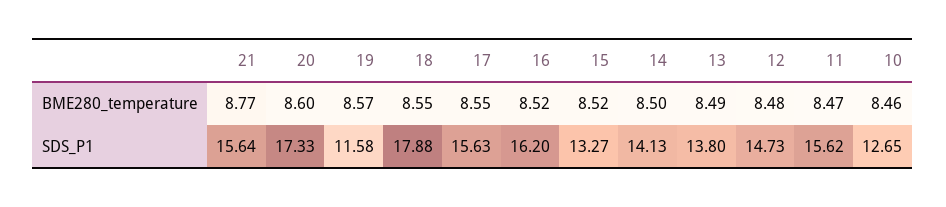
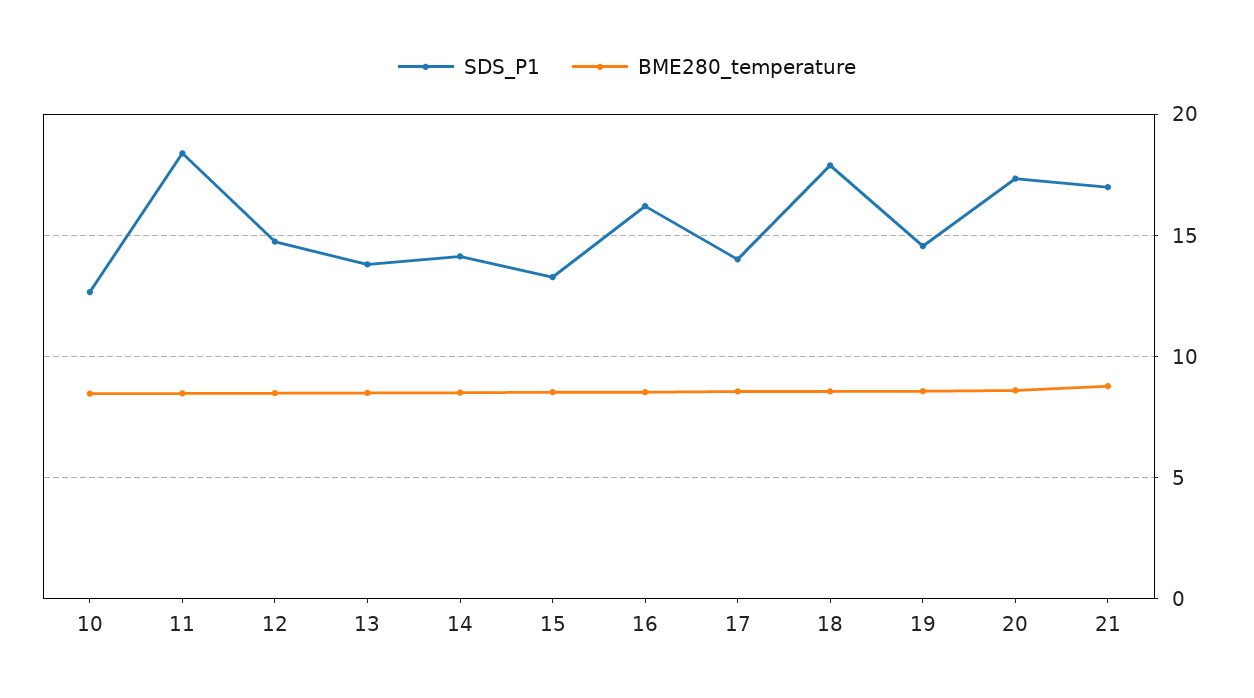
  {
    "BME280_temperature": {
      "21": 8.77,
      "20": 8.6,
      "19": 8.57,
      "18": 8.55,
      "17": 8.55,
      "16": 8.52,
      "15": 8.52,
      "14": 8.5,
      "13": 8.49,
      "12": 8.48,
      "11": 8.47,
      "10": 8.46
    },
    "SDS_P1": {
-     "21": 15.64,
+     "21": 17,
      "20": 17.33,
-     "19": 11.58,
+     "19": 14.5,
      "18": 17.88,
-     "17": 15.63,
+     "17": 14,
      "16": 16.2,
      "15": 13.27,
      "14": 14.13,
      "13": 13.8,
      "12": 14.73,
-     "11": 15.62,
+     "11": 18.5,
      "10": 12.65
    }
  }

